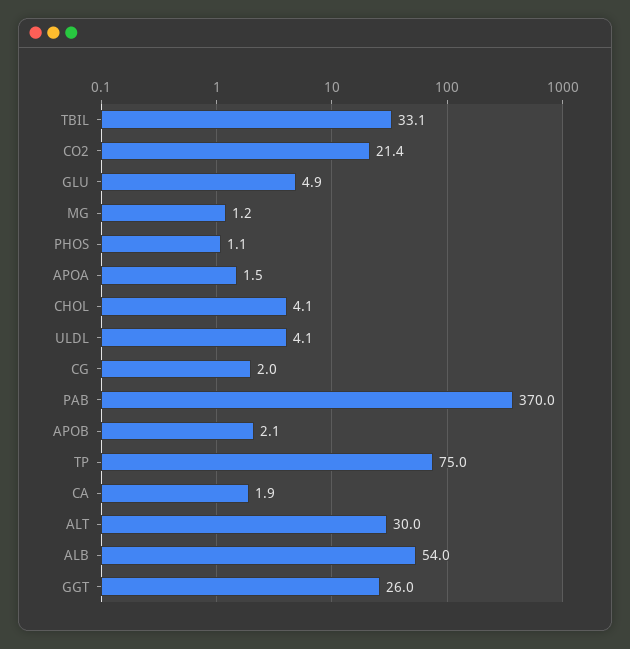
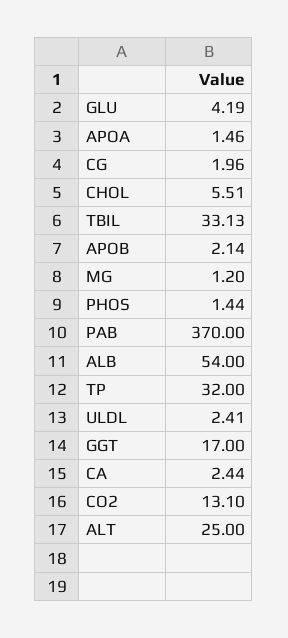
  {
    "TBIL": 33.13,
-   "CO2": 21.4,
+   "CO2": 13.1,
-   "GLU": 4.9,
+   "GLU": 4.19,
    "MG": 1.2,
-   "PHOS": 1.1,
+   "PHOS": 1.44,
    "APOA": 1.46,
-   "CHOL": 4.1,
+   "CHOL": 5.51,
-   "ULDL": 4.1,
+   "ULDL": 2.41,
    "CG": 1.96,
    "PAB": 370,
    "APOB": 2.14,
-   "TP": 75,
+   "TP": 32,
-   "CA": 1.9,
+   "CA": 2.44,
-   "ALT": 30,
+   "ALT": 25,
    "ALB": 54,
-   "GGT": 26
+   "GGT": 17
  }

